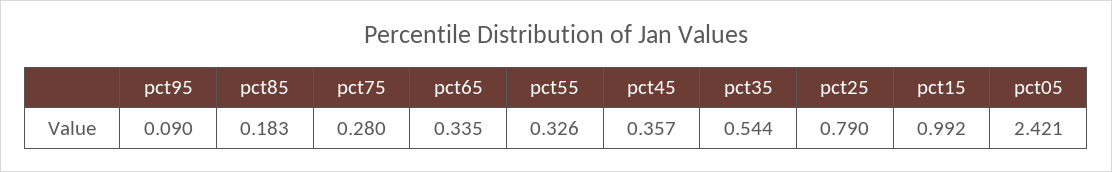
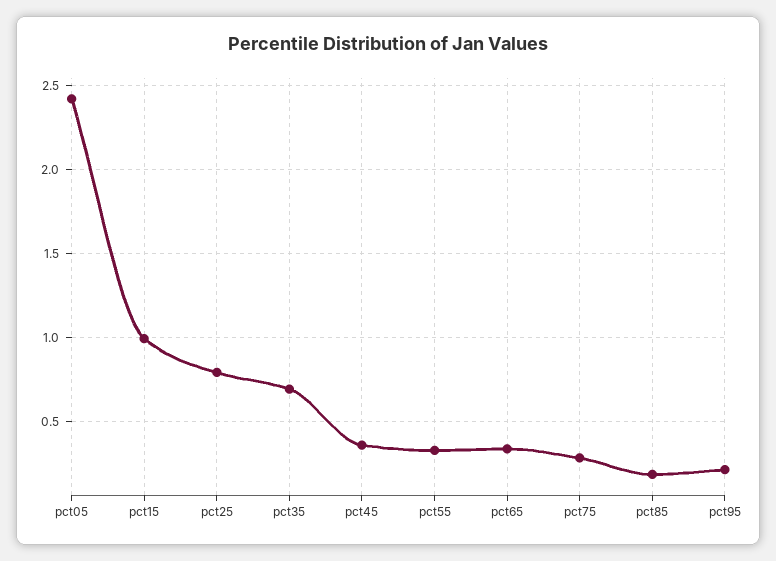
  {
-   "pct95": 0.09,
+   "pct95": 0.2,
    "pct85": 0.183,
    "pct75": 0.28,
    "pct65": 0.335,
    "pct55": 0.326,
    "pct45": 0.357,
-   "pct35": 0.544,
+   "pct35": 0.7,
    "pct25": 0.79,
    "pct15": 0.992,
    "pct05": 2.421
  }

